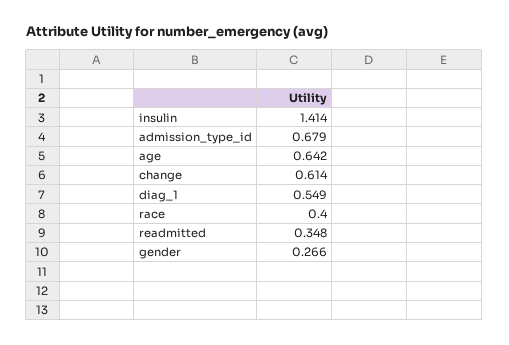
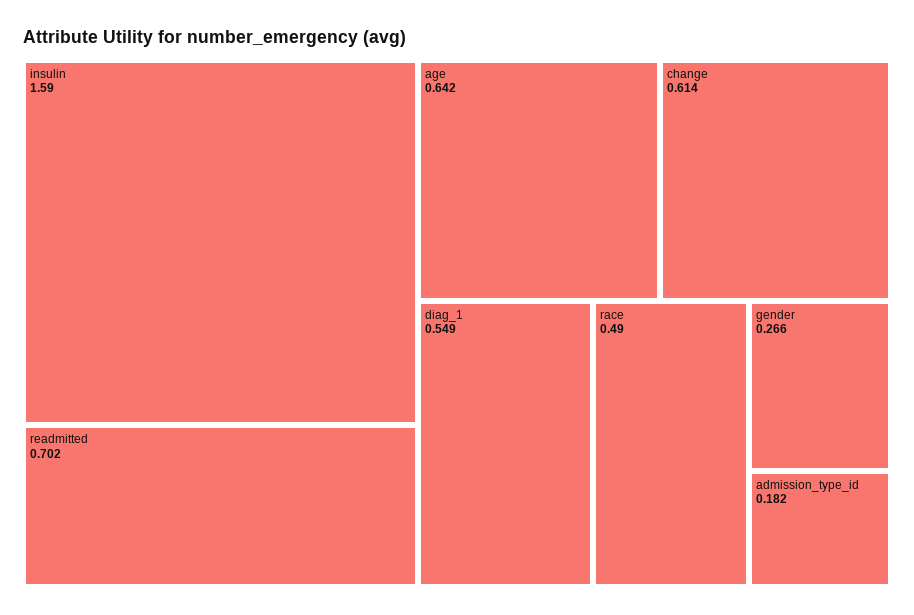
  {
-   "insulin": 1.414,
+   "insulin": 1.59,
-   "admission_type_id": 0.679,
+   "admission_type_id": 0.182,
    "age": 0.642,
    "change": 0.614,
    "diag_1": 0.549,
-   "race": 0.4,
+   "race": 0.49,
-   "readmitted": 0.348,
+   "readmitted": 0.702,
    "gender": 0.266
  }

